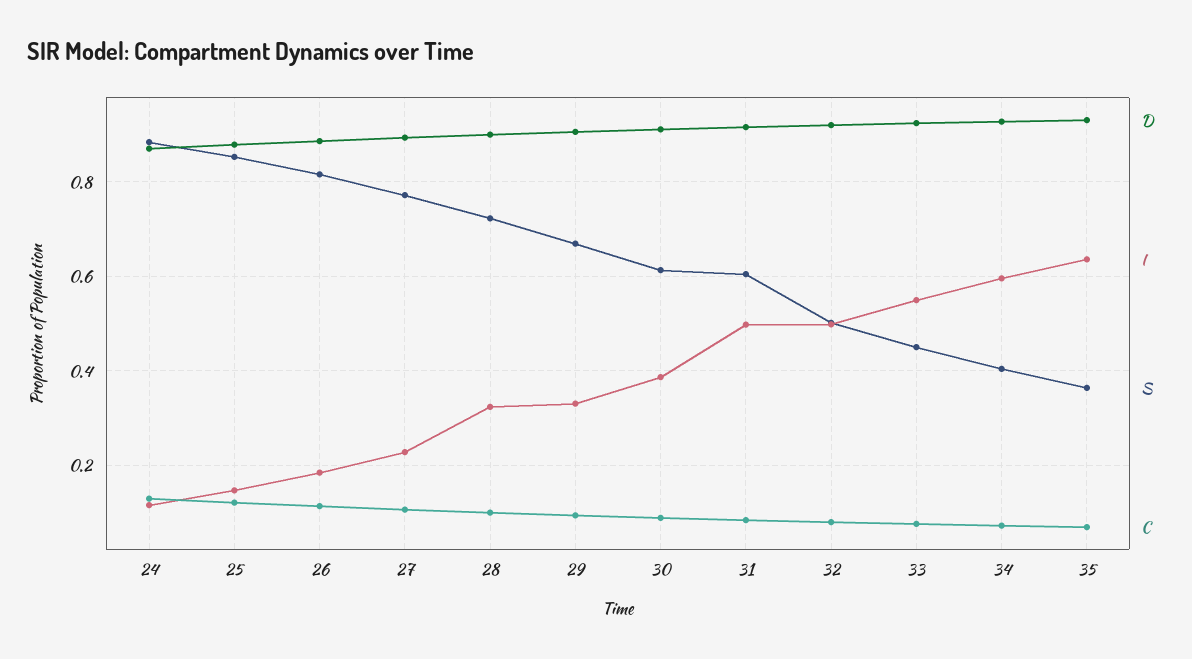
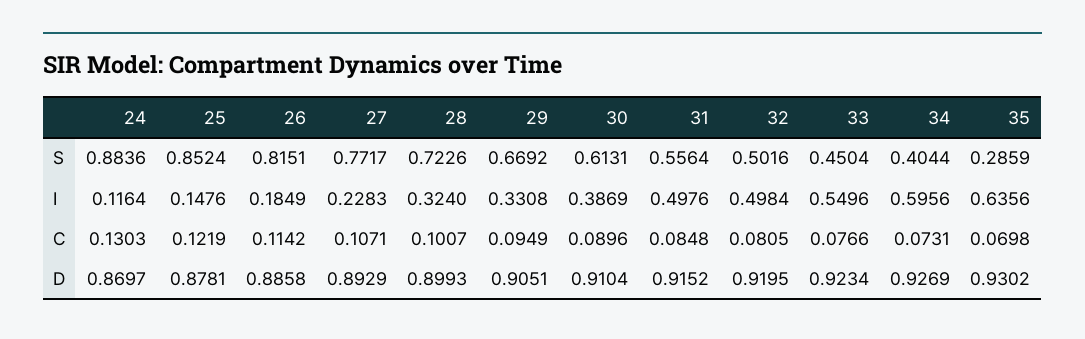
  {
    "D": {
      "24": 0.8697,
      "25": 0.8781,
      "26": 0.8858,
      "27": 0.8929,
      "28": 0.8993,
      "29": 0.9051,
      "30": 0.9104,
      "31": 0.9152,
      "32": 0.9195,
      "33": 0.9234,
      "34": 0.9269,
      "35": 0.9302
    },
    "I": {
      "24": 0.1164,
      "25": 0.1476,
      "26": 0.1849,
      "27": 0.2283,
      "28": 0.324,
      "29": 0.3308,
      "30": 0.3869,
      "31": 0.4976,
      "32": 0.4984,
      "33": 0.5496,
      "34": 0.5956,
      "35": 0.6356
    },
    "S": {
      "24": 0.8836,
      "25": 0.8524,
      "26": 0.8151,
      "27": 0.7717,
      "28": 0.7226,
      "29": 0.6692,
      "30": 0.6131,
-     "31": 0.6,
+     "31": 0.5564,
      "32": 0.5016,
      "33": 0.4504,
      "34": 0.4044,
-     "35": 0.36
+     "35": 0.2859
    },
    "C": {
      "24": 0.1303,
      "25": 0.1219,
      "26": 0.1142,
      "27": 0.1071,
      "28": 0.1007,
      "29": 0.0949,
      "30": 0.0896,
      "31": 0.0848,
      "32": 0.0805,
      "33": 0.0766,
      "34": 0.0731,
      "35": 0.0698
    }
  }

